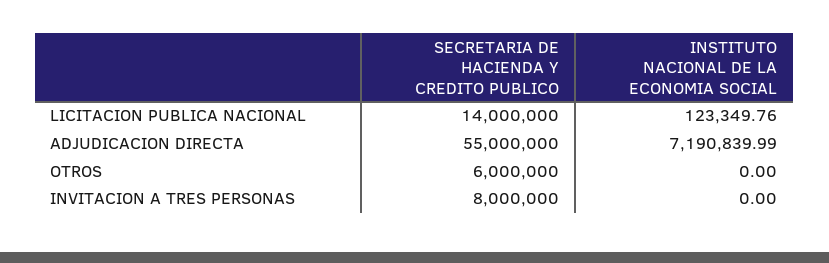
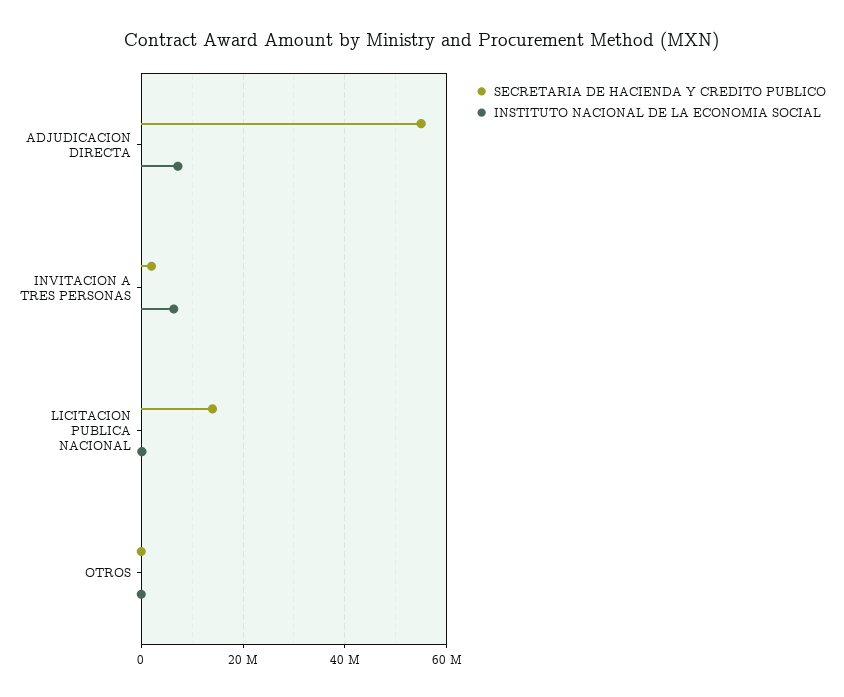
  {
    "SECRETARIA DE HACIENDA Y CREDITO PUBLICO": {
      "LICITACION PUBLICA NACIONAL": 14000000,
      "ADJUDICACION DIRECTA": 55000000,
-     "OTROS": 6000000,
+     "OTROS": 0,
-     "INVITACION A TRES PERSONAS": 8000000
+     "INVITACION A TRES PERSONAS": 2000000
    },
    "INSTITUTO NACIONAL DE LA ECONOMIA SOCIAL": {
      "LICITACION PUBLICA NACIONAL": 123349.76,
      "ADJUDICACION DIRECTA": 7190839.99,
      "OTROS": 0,
-     "INVITACION A TRES PERSONAS": 0
+     "INVITACION A TRES PERSONAS": 6000000
    }
  }

